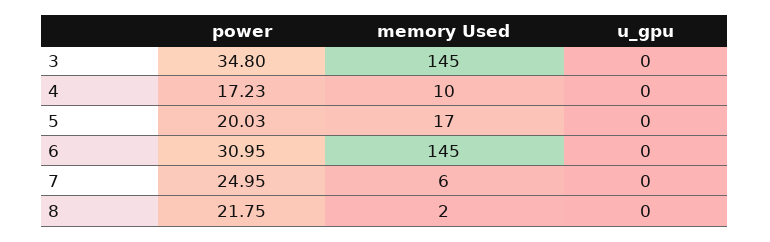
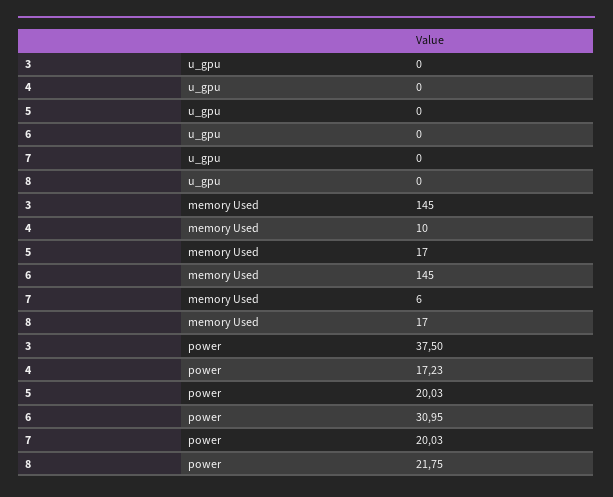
  {
    "power": {
-     "3": 34.8,
+     "3": 37.5,
      "4": 17.23,
      "5": 20.03,
      "6": 30.95,
-     "7": 24.95,
+     "7": 20.03,
      "8": 21.75
    },
    "memory Used": {
      "3": 145,
      "4": 10,
      "5": 17,
      "6": 145,
      "7": 6,
-     "8": 2
+     "8": 17
    },
    "u_gpu": {
      "3": 0,
      "4": 0,
      "5": 0,
      "6": 0,
      "7": 0,
      "8": 0
    }
  }

